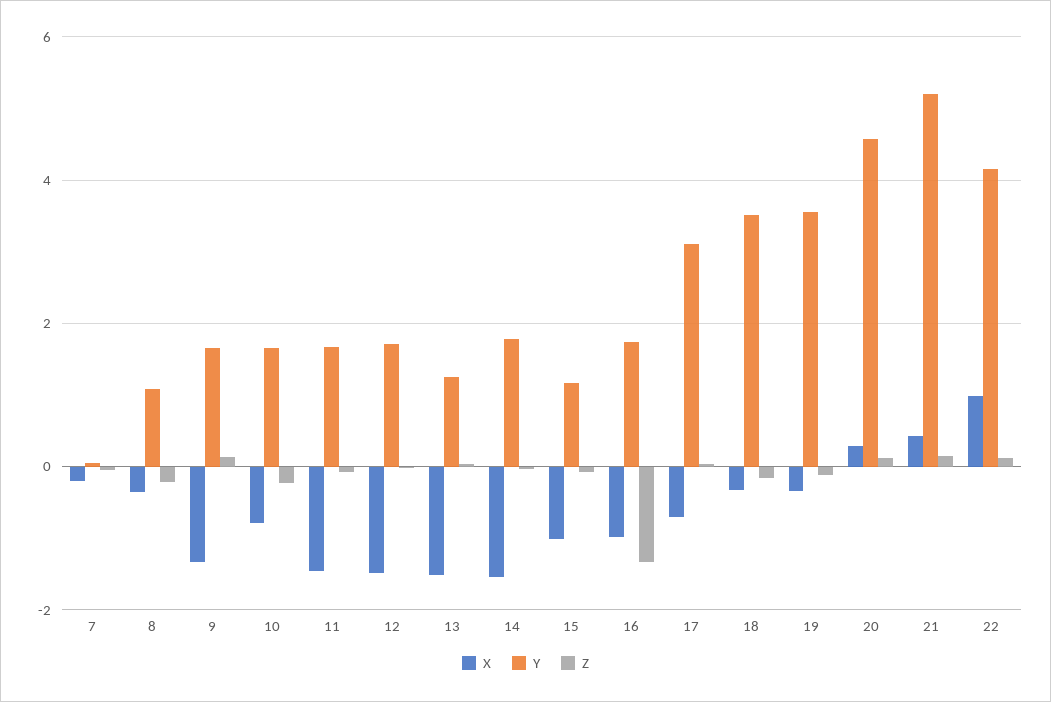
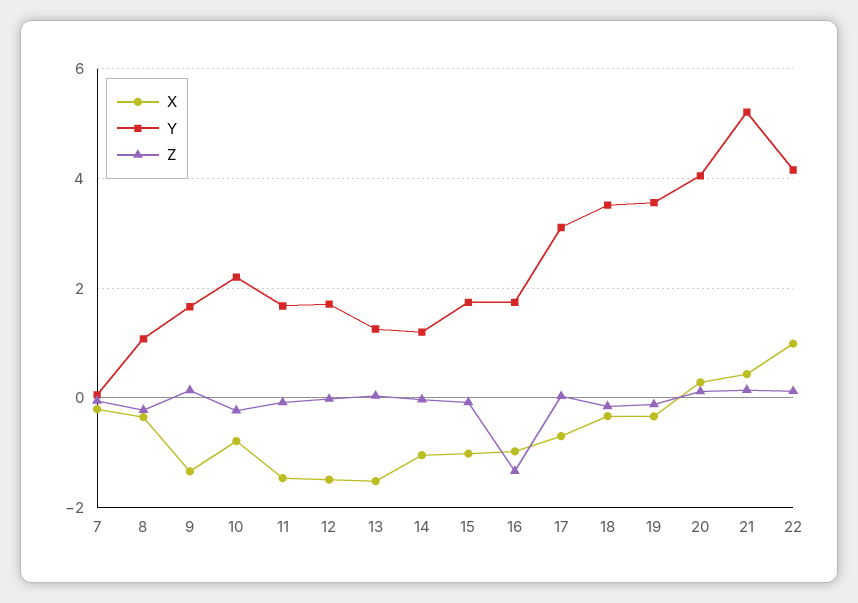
  {
    "X": {
      "7": -0.2,
      "8": -0.4,
      "9": -1.4,
      "10": -0.8,
      "11": -1.4,
      "12": -1.4,
      "13": -1.6,
-     "14": -1.6,
+     "14": -1,
      "15": -1,
      "16": -1,
      "17": -0.6,
      "18": -0.4,
      "19": -0.4,
      "20": 0.2,
      "21": 0.4,
      "22": 1
    },
    "Y": {
      "7": 0,
      "8": 1,
      "9": 1.6,
-     "10": 1.6,
+     "10": 2.2,
      "11": 1.6,
      "12": 1.8,
      "13": 1.2,
-     "14": 1.8,
+     "14": 1.2,
-     "15": 1.2,
+     "15": 1.8,
      "16": 1.8,
      "17": 3.2,
      "18": 3.6,
      "19": 3.6,
-     "20": 4.6,
+     "20": 4,
      "21": 5.2,
      "22": 4.2
    },
    "Z": {
      "7": 0,
      "8": -0.2,
      "9": 0.2,
      "10": -0.2,
      "11": 0,
      "12": 0,
      "13": 0,
      "14": 0,
      "15": 0,
      "16": -1.4,
      "17": 0,
      "18": -0.2,
      "19": -0.2,
      "20": 0.2,
      "21": 0.2,
      "22": 0.2
    }
  }

